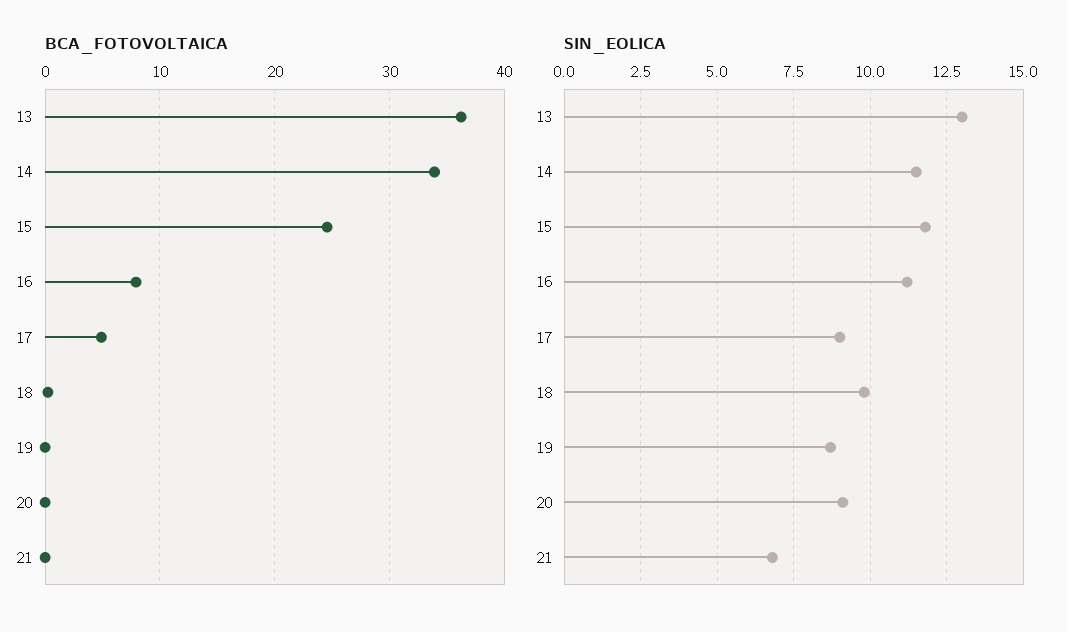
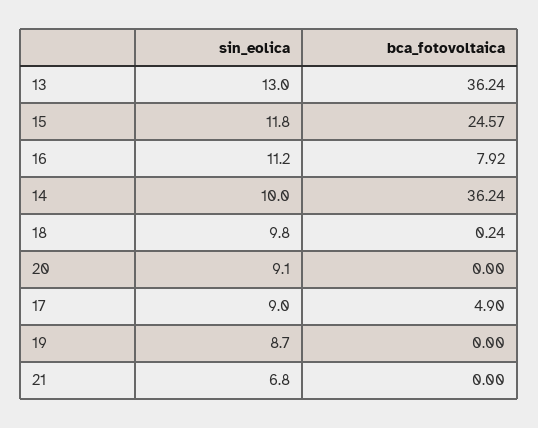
  {
    "BCA_FOTOVOLTAICA": {
      "13": 36.24,
-     "14": 34,
+     "14": 36.24,
      "15": 24.57,
      "16": 7.92,
      "17": 4.9,
      "18": 0.24,
      "19": 0,
      "20": 0,
      "21": 0
    },
    "SIN_EOLICA": {
      "13": 13,
-     "14": 11.5,
+     "14": 10,
      "15": 11.8,
      "16": 11.2,
      "17": 9,
      "18": 9.8,
      "19": 8.7,
      "20": 9.1,
      "21": 6.8
    }
  }

